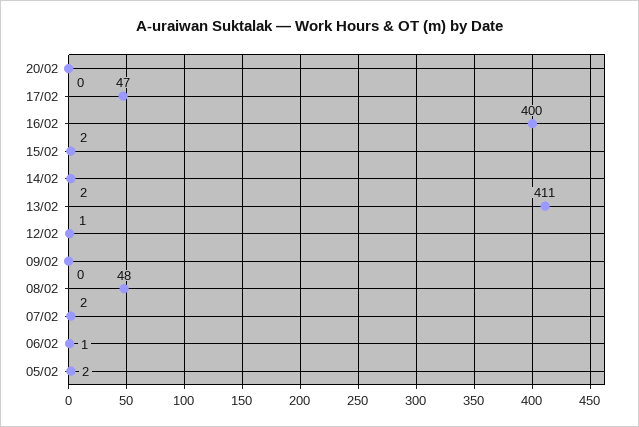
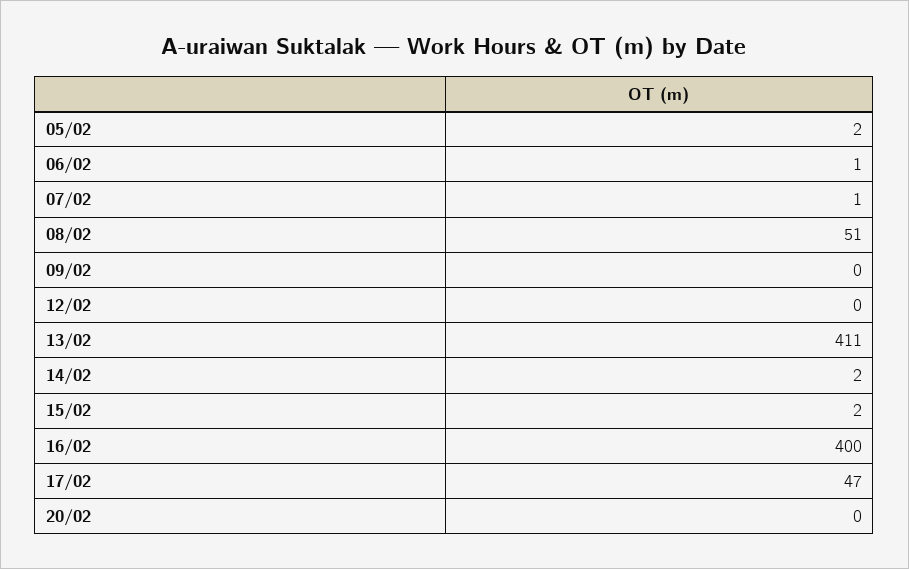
  {
    "20/02": 0,
    "17/02": 47,
    "16/02": 400,
    "15/02": 2,
    "14/02": 2,
    "13/02": 411,
-   "12/02": 1,
+   "12/02": 0,
    "09/02": 0,
-   "08/02": 48,
+   "08/02": 51,
-   "07/02": 2,
+   "07/02": 1,
    "06/02": 1,
    "05/02": 2
  }

